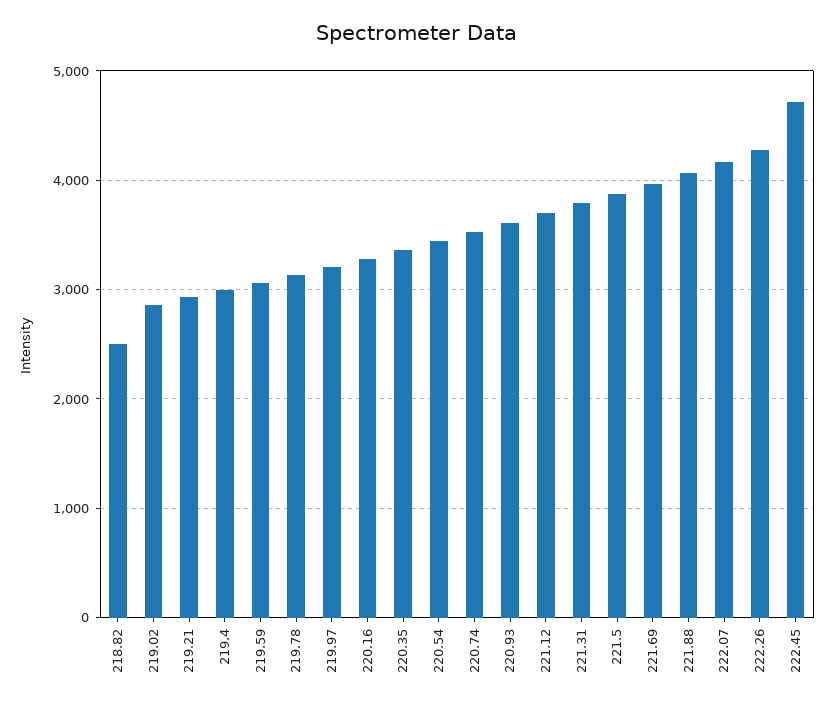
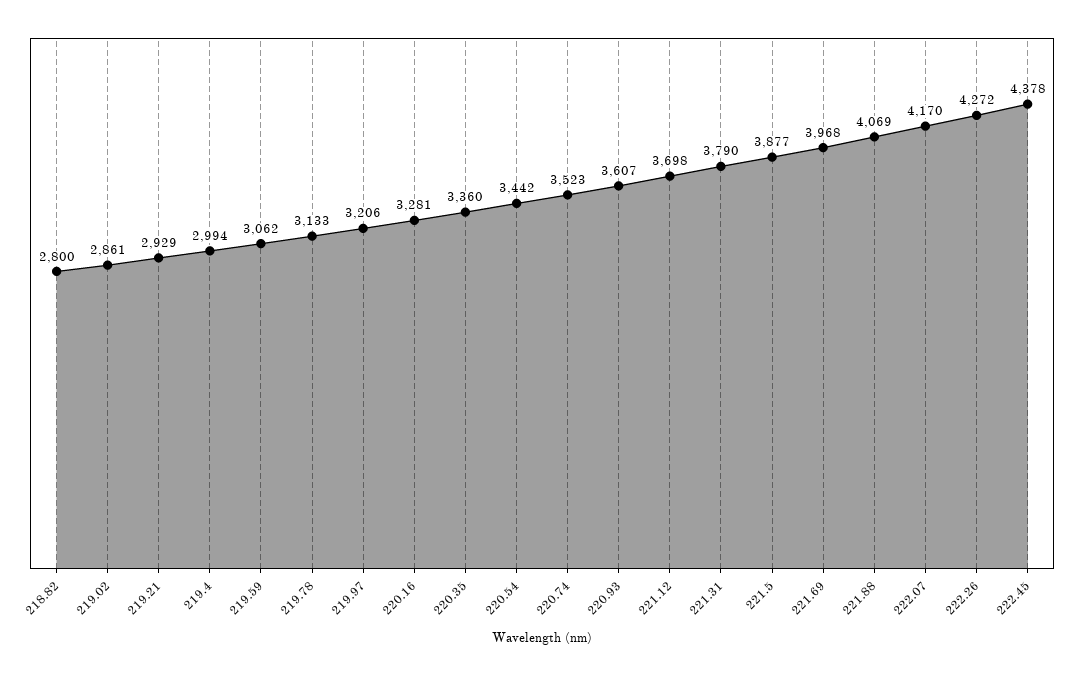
  {
-   "218.82": 2500,
+   "218.82": 2800,
    "219.02": 2861,
    "219.21": 2929,
    "219.4": 2994,
    "219.59": 3062,
    "219.78": 3133,
    "219.97": 3206,
    "220.16": 3281,
    "220.35": 3360,
    "220.54": 3442,
    "220.74": 3523,
    "220.93": 3607,
    "221.12": 3698,
    "221.31": 3790,
    "221.5": 3877,
    "221.69": 3968,
    "221.88": 4069,
    "222.07": 4170,
    "222.26": 4272,
-   "222.45": 4700
+   "222.45": 4378
  }

